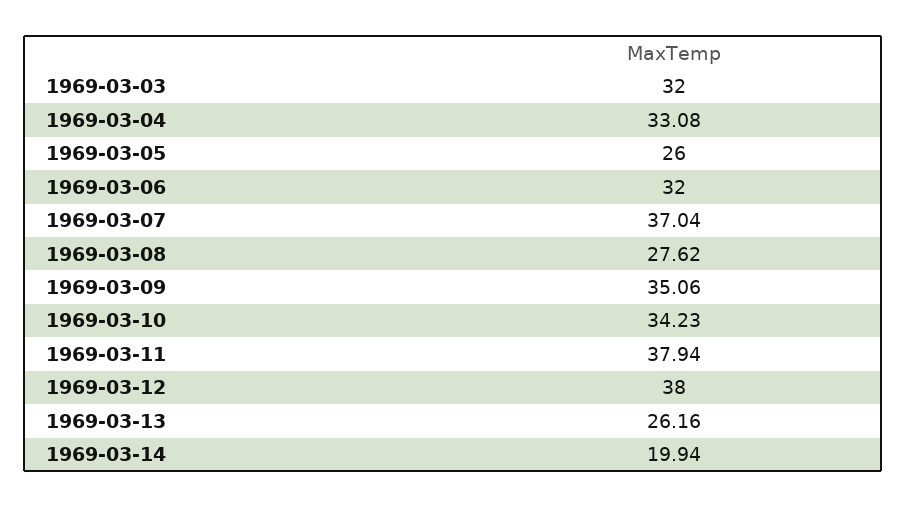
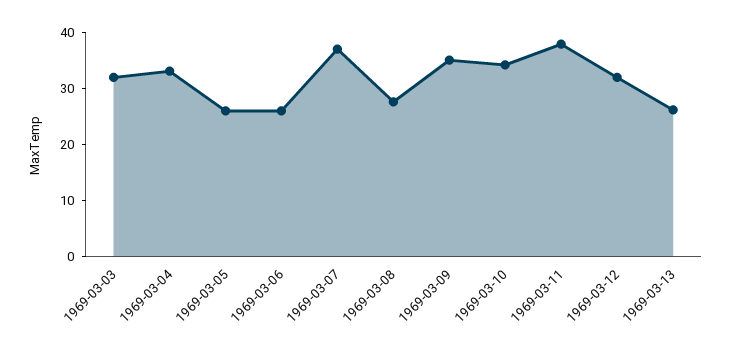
  {
    "1969-03-03": 32,
    "1969-03-04": 33.08,
    "1969-03-05": 26,
-   "1969-03-06": 32,
+   "1969-03-06": 26,
    "1969-03-07": 37.04,
    "1969-03-08": 27.62,
    "1969-03-09": 35.06,
    "1969-03-10": 34.23,
    "1969-03-11": 37.94,
-   "1969-03-12": 38,
+   "1969-03-12": 32,
-   "1969-03-13": 26.16,
+   "1969-03-13": 26.16
-   "1969-03-14": 19.94
  }

